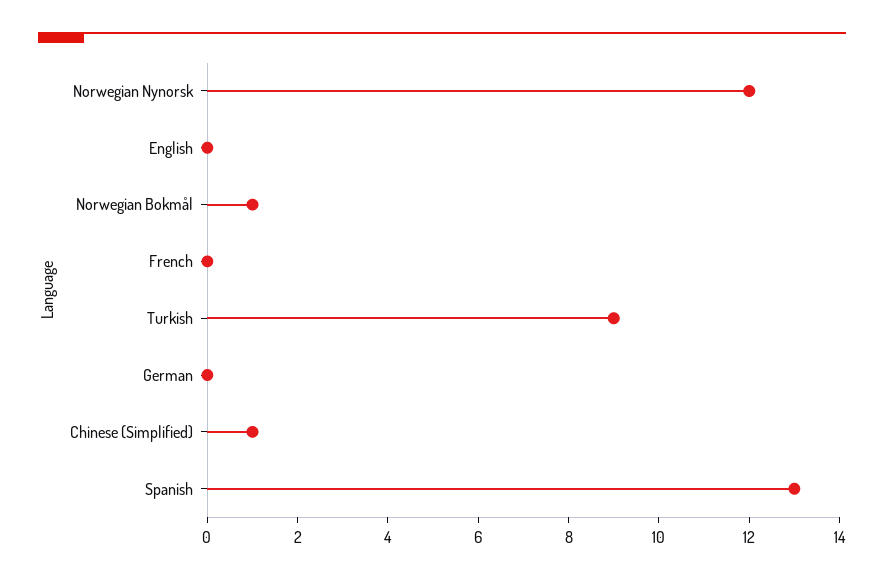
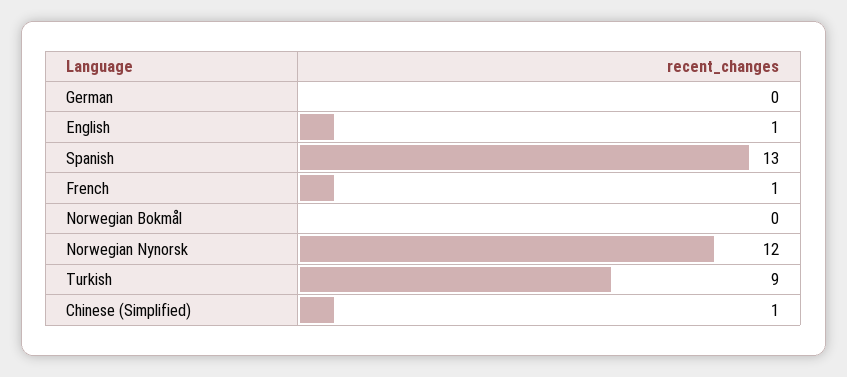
  {
    "Norwegian Nynorsk": 12,
-   "English": 0,
+   "English": 1,
-   "Norwegian Bokmål": 1,
+   "Norwegian Bokmål": 0,
-   "French": 0,
+   "French": 1,
    "Turkish": 9,
    "German": 0,
    "Chinese (Simplified)": 1,
    "Spanish": 13
  }

